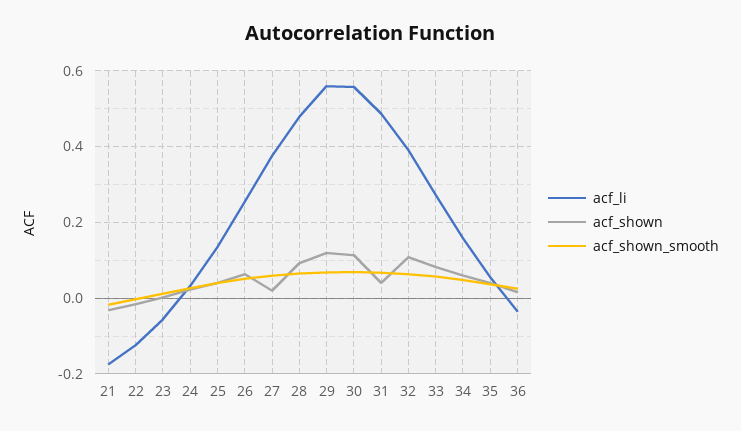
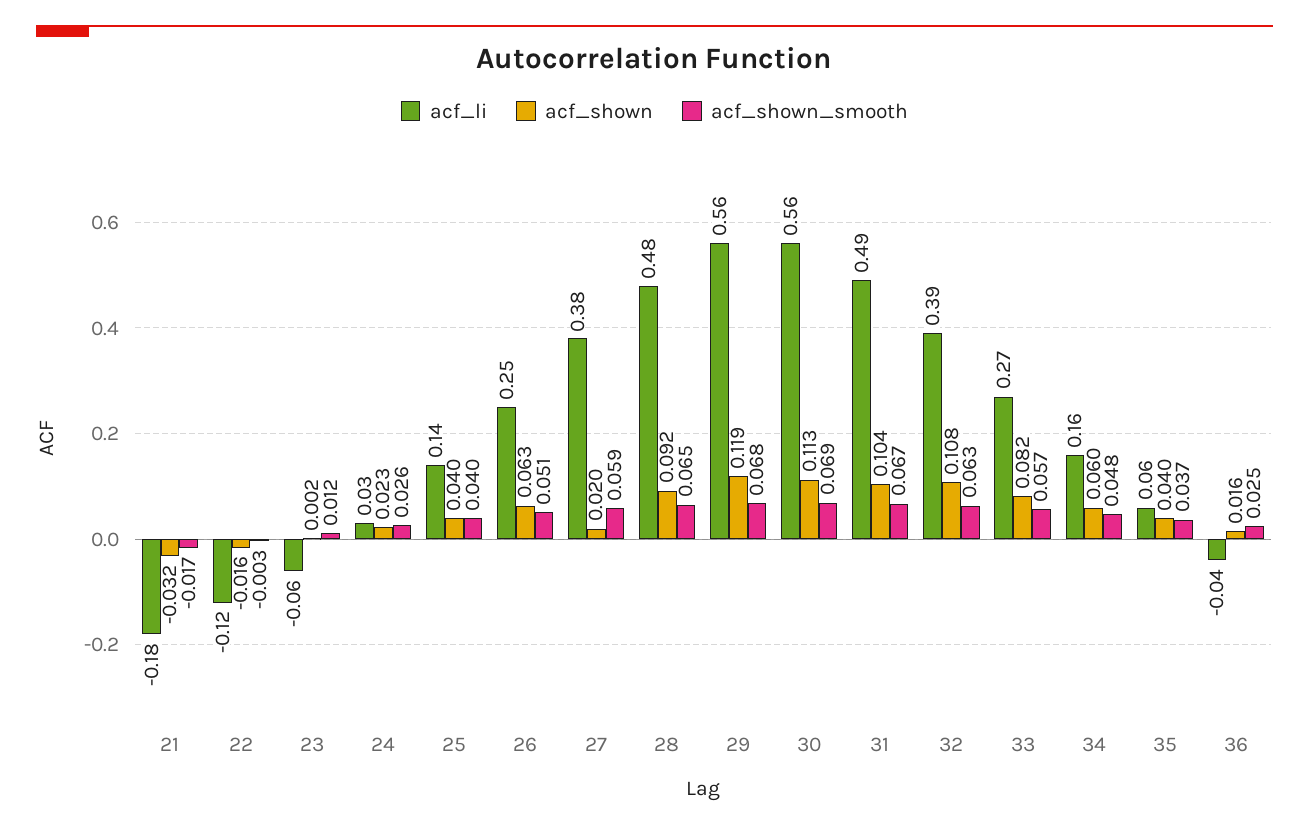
  {
    "acf_li": {
      "21": -0.18,
      "22": -0.12,
      "23": -0.06,
      "24": 0.03,
      "25": 0.14,
      "26": 0.25,
      "27": 0.38,
      "28": 0.48,
      "29": 0.56,
      "30": 0.56,
      "31": 0.49,
      "32": 0.39,
      "33": 0.27,
      "34": 0.16,
      "35": 0.06,
      "36": -0.04
    },
    "acf_shown": {
      "21": -0.032,
      "22": -0.016,
      "23": 0.002,
      "24": 0.023,
      "25": 0.04,
      "26": 0.063,
      "27": 0.02,
      "28": 0.092,
      "29": 0.119,
      "30": 0.113,
-     "31": 0.04,
+     "31": 0.104,
      "32": 0.108,
      "33": 0.082,
      "34": 0.06,
      "35": 0.04,
      "36": 0.016
    },
    "acf_shown_smooth": {
      "21": -0.017,
      "22": -0.003,
      "23": 0.012,
      "24": 0.026,
      "25": 0.04,
      "26": 0.051,
      "27": 0.059,
      "28": 0.065,
      "29": 0.068,
      "30": 0.069,
      "31": 0.067,
      "32": 0.063,
      "33": 0.057,
      "34": 0.048,
      "35": 0.037,
      "36": 0.025
    }
  }

